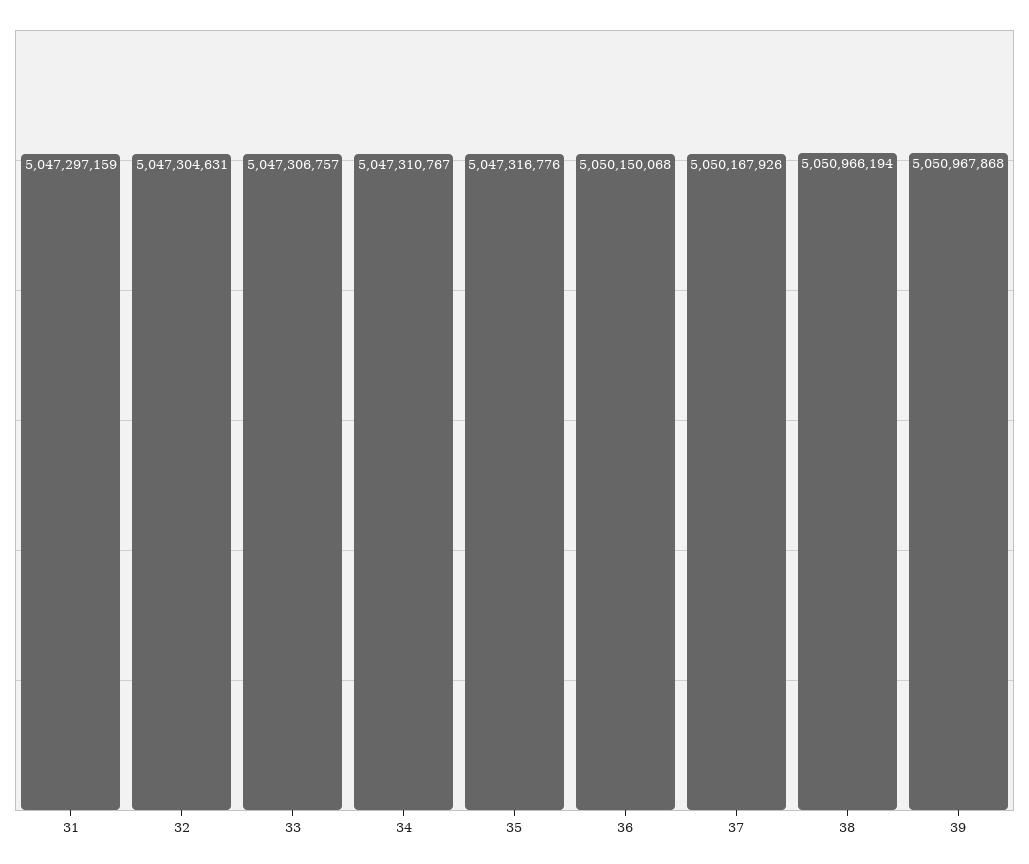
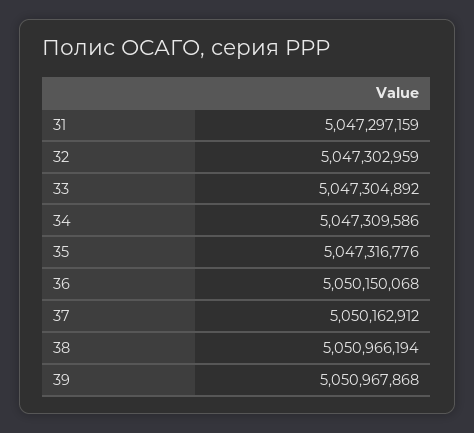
  {
    "31": 5047297159,
-   "32": 5047304631,
+   "32": 5047302959,
-   "33": 5047306757,
+   "33": 5047304892,
-   "34": 5047310767,
+   "34": 5047309586,
    "35": 5047316776,
    "36": 5050150068,
-   "37": 5050167926,
+   "37": 5050162912,
    "38": 5050966194,
    "39": 5050967868
  }

